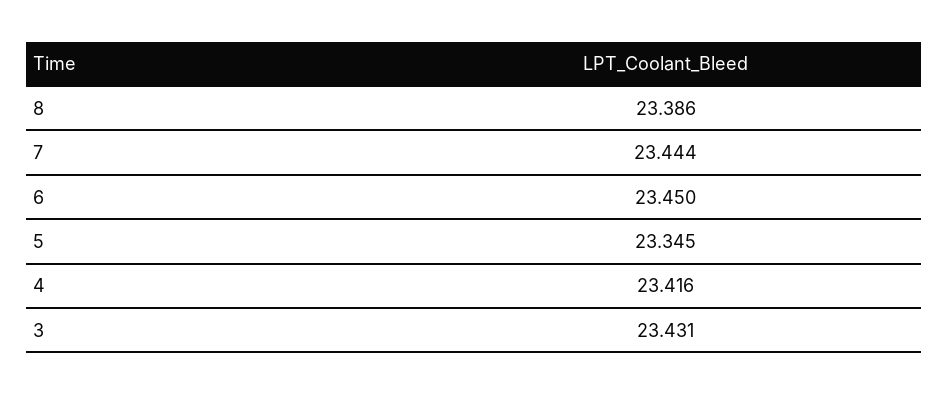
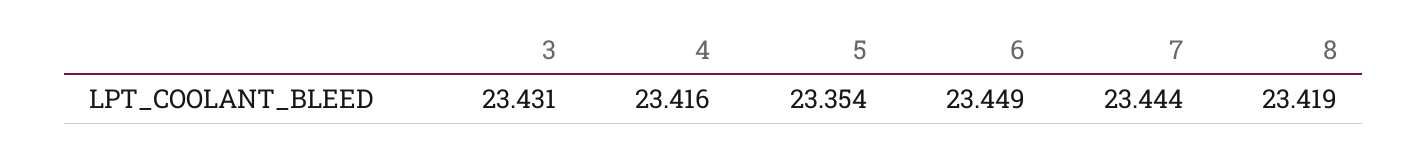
  {
-   "8": 23.386,
+   "8": 23.419,
    "7": 23.444,
-   "6": 23.45,
+   "6": 23.449,
-   "5": 23.345,
+   "5": 23.354,
    "4": 23.416,
    "3": 23.431
  }

